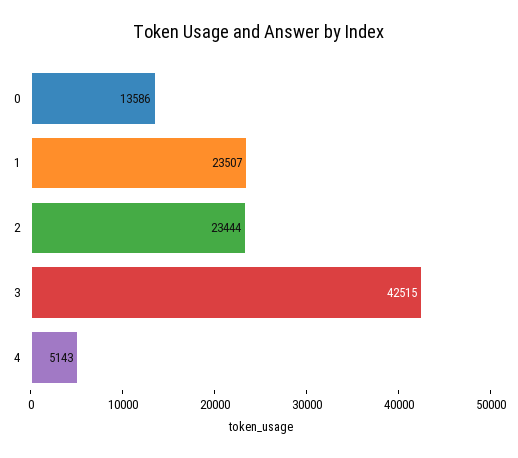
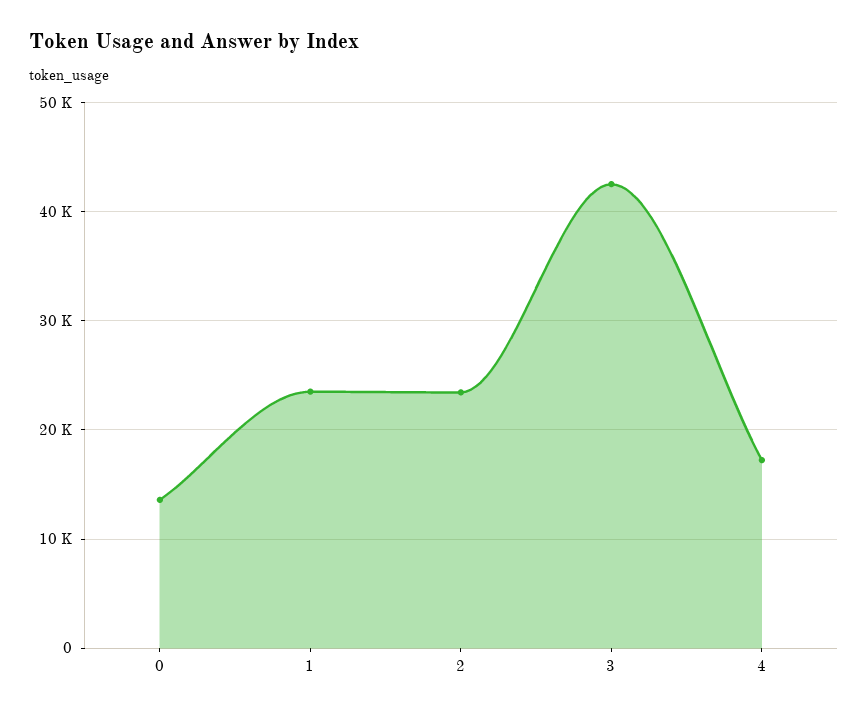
  {
    "0": 13586,
    "1": 23507,
    "2": 23444,
    "3": 42515,
-   "4": 5143
+   "4": 17000
  }

